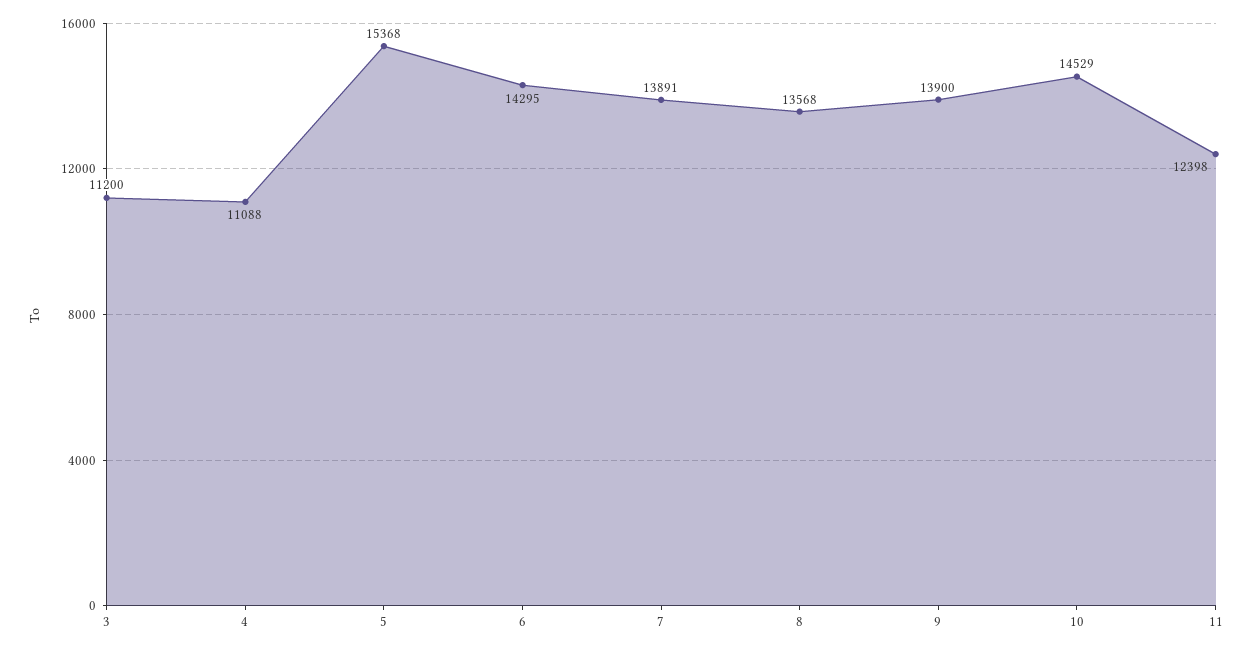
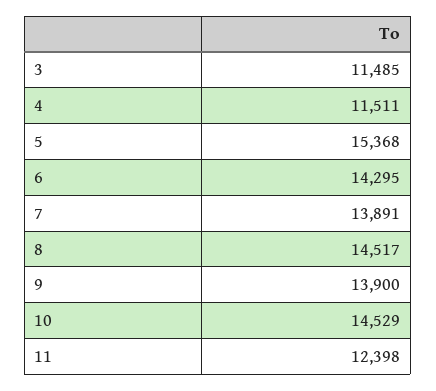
  {
-   "3": 11200,
+   "3": 11485,
-   "4": 11088,
+   "4": 11511,
    "5": 15368,
    "6": 14295,
    "7": 13891,
-   "8": 13568,
+   "8": 14517,
    "9": 13900,
    "10": 14529,
    "11": 12398
  }

